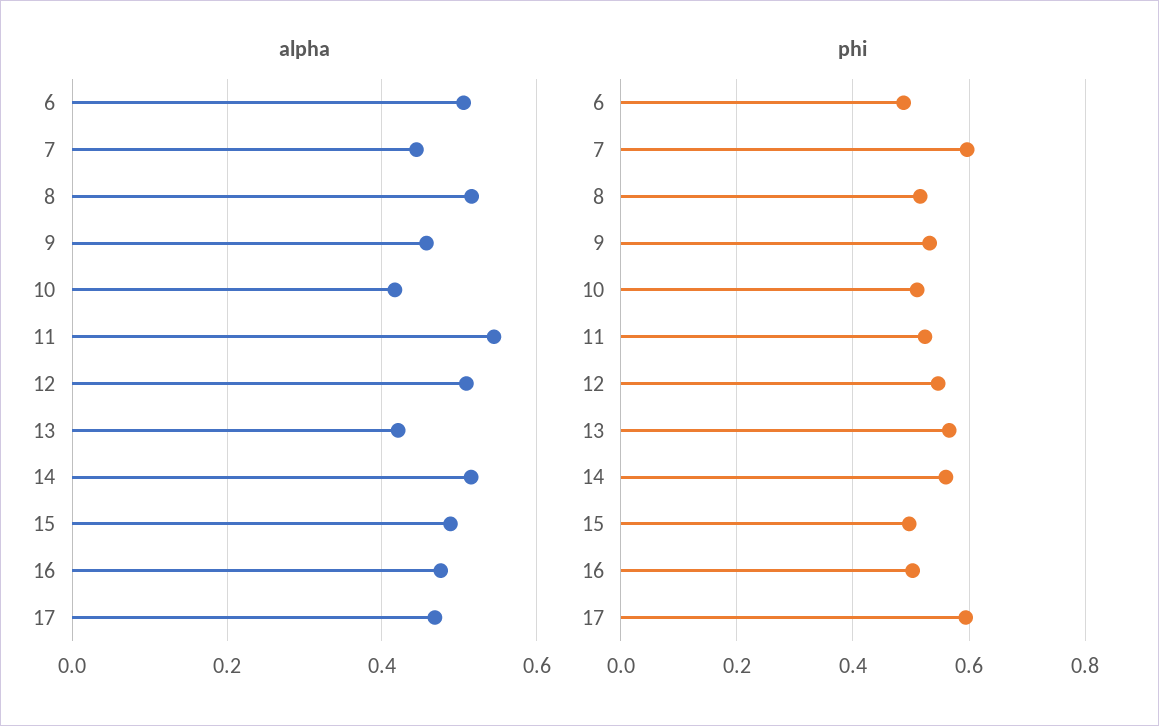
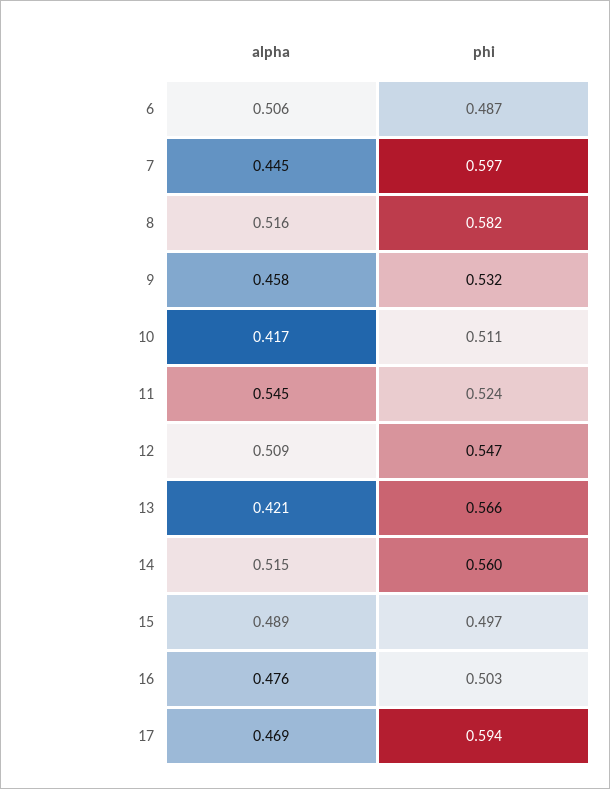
  {
    "alpha": {
      "6": 0.506,
      "7": 0.445,
      "8": 0.516,
      "9": 0.458,
      "10": 0.417,
      "11": 0.545,
      "12": 0.509,
      "13": 0.421,
      "14": 0.515,
      "15": 0.489,
      "16": 0.476,
      "17": 0.469
    },
    "phi": {
      "6": 0.487,
      "7": 0.597,
-     "8": 0.52,
+     "8": 0.582,
      "9": 0.532,
      "10": 0.511,
      "11": 0.524,
      "12": 0.547,
      "13": 0.566,
      "14": 0.56,
      "15": 0.497,
      "16": 0.503,
      "17": 0.594
    }
  }

